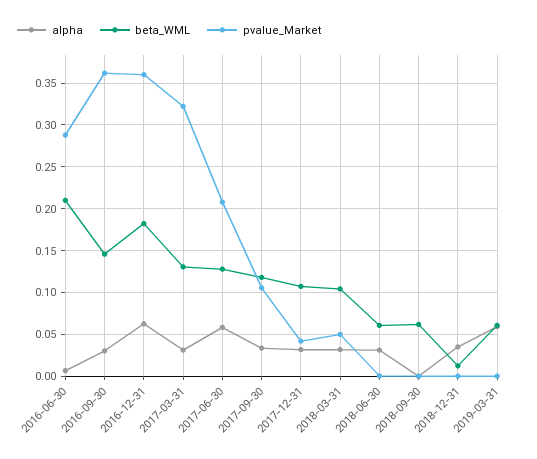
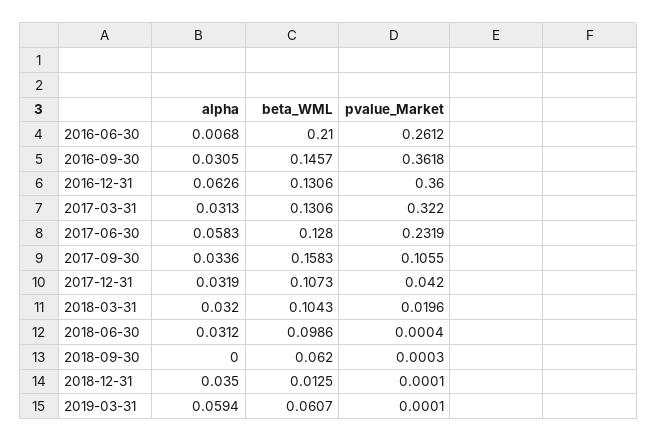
  {
    "alpha": {
      "2016-06-30": 0.0068,
      "2016-09-30": 0.0305,
      "2016-12-31": 0.0626,
      "2017-03-31": 0.0313,
      "2017-06-30": 0.0583,
      "2017-09-30": 0.0336,
      "2017-12-31": 0.0319,
      "2018-03-31": 0.032,
      "2018-06-30": 0.0312,
      "2018-09-30": 0,
      "2018-12-31": 0.035,
      "2019-03-31": 0.0594
    },
    "beta_WML": {
      "2016-06-30": 0.21,
      "2016-09-30": 0.1457,
-     "2016-12-31": 0.18,
+     "2016-12-31": 0.1306,
      "2017-03-31": 0.1306,
      "2017-06-30": 0.128,
-     "2017-09-30": 0.12,
+     "2017-09-30": 0.1583,
      "2017-12-31": 0.1073,
      "2018-03-31": 0.1043,
-     "2018-06-30": 0.06,
+     "2018-06-30": 0.0986,
      "2018-09-30": 0.062,
      "2018-12-31": 0.0125,
      "2019-03-31": 0.0607
    },
    "pvalue_Market": {
-     "2016-06-30": 0.29,
+     "2016-06-30": 0.2612,
      "2016-09-30": 0.3618,
      "2016-12-31": 0.36,
      "2017-03-31": 0.322,
-     "2017-06-30": 0.21,
+     "2017-06-30": 0.2319,
      "2017-09-30": 0.1055,
      "2017-12-31": 0.042,
-     "2018-03-31": 0.05,
+     "2018-03-31": 0.0196,
      "2018-06-30": 0.0004,
      "2018-09-30": 0.0003,
      "2018-12-31": 0.0001,
      "2019-03-31": 0.0001
    }
  }

